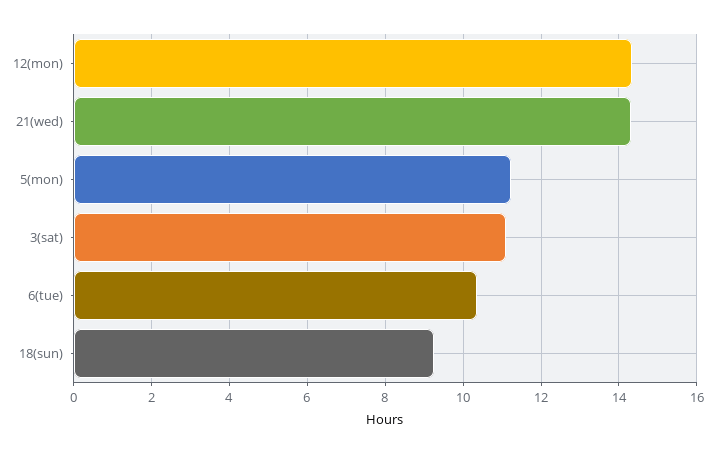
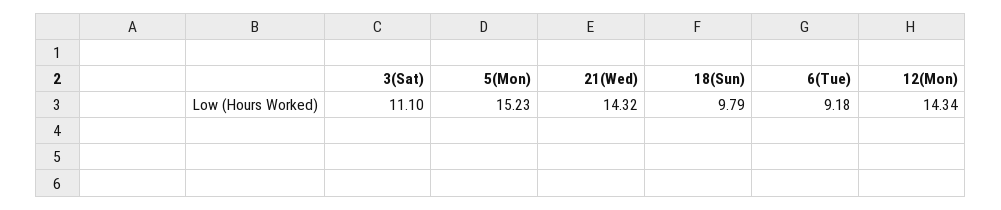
  {
    "12(mon)": 14.34,
    "21(wed)": 14.32,
-   "5(mon)": 11.2,
+   "5(mon)": 15.23,
    "3(sat)": 11.1,
-   "6(tue)": 10.4,
+   "6(tue)": 9.18,
-   "18(sun)": 9.2
+   "18(sun)": 9.79
  }

